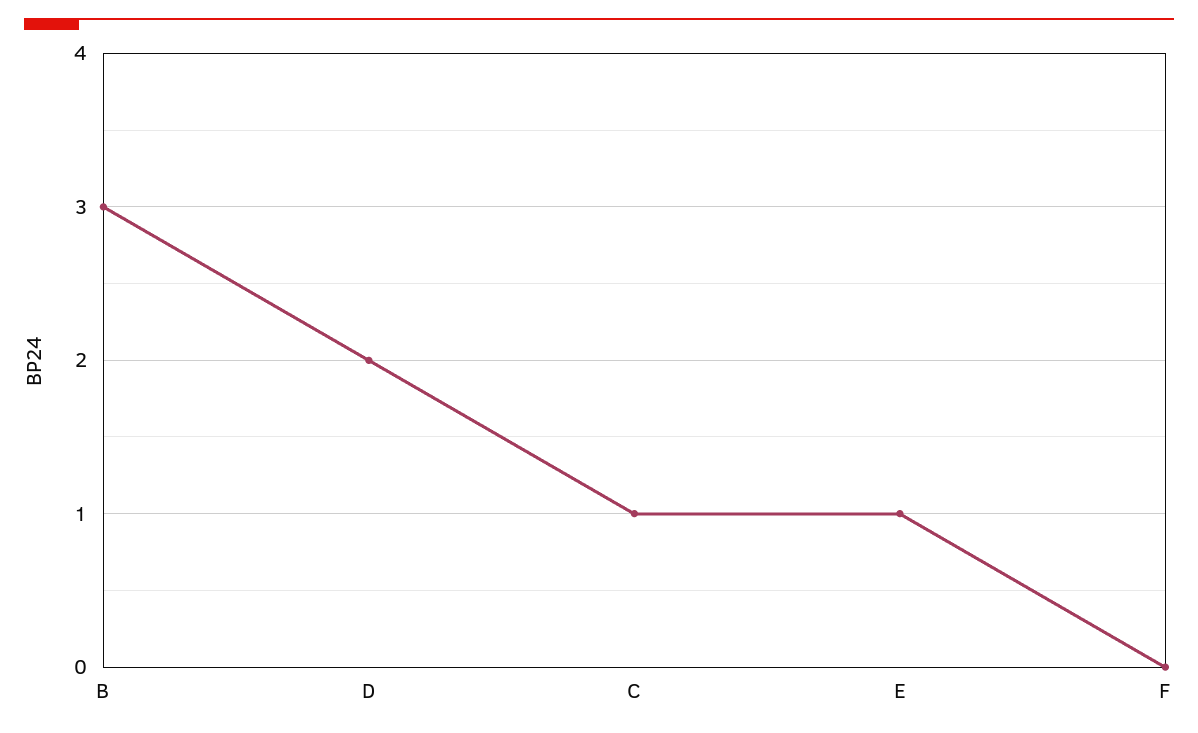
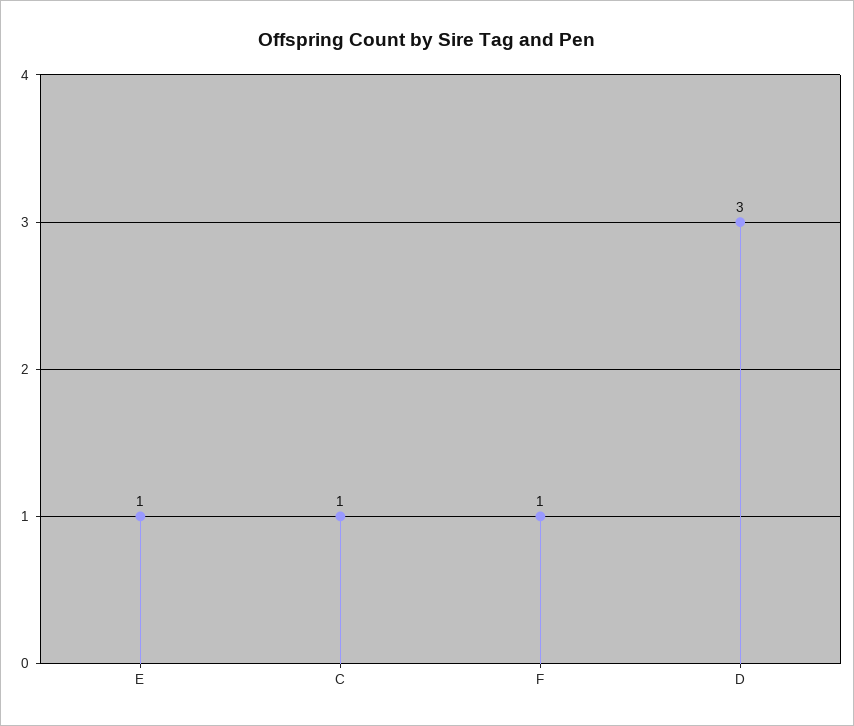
  {
-   "B": 3,
-   "D": 2,
+   "D": 3,
    "C": 1,
    "E": 1,
-   "F": 0
+   "F": 1
  }

